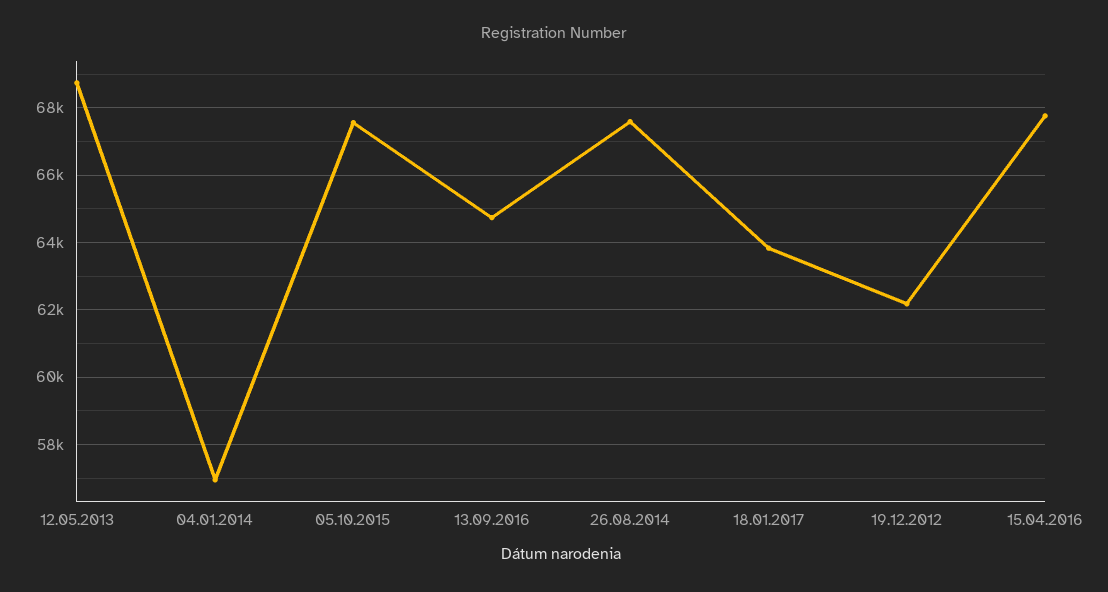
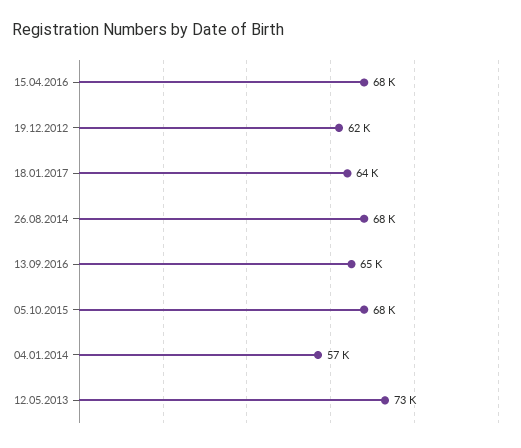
  {
-   "12.05.2013": 68800,
+   "12.05.2013": 73000,
    "04.01.2014": 57000,
    "05.10.2015": 68000,
    "13.09.2016": 65000,
    "26.08.2014": 68000,
    "18.01.2017": 64000,
    "19.12.2012": 62000,
    "15.04.2016": 68000
  }

